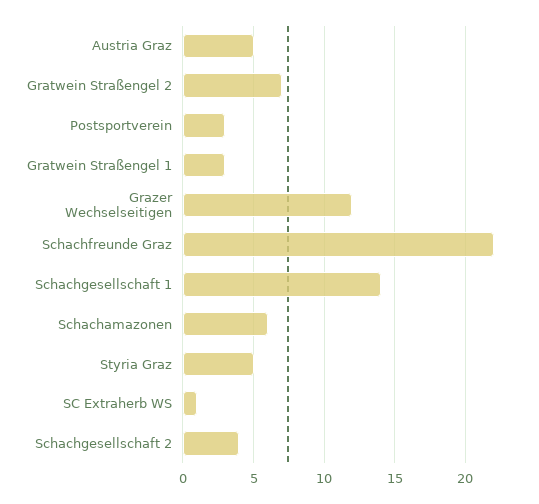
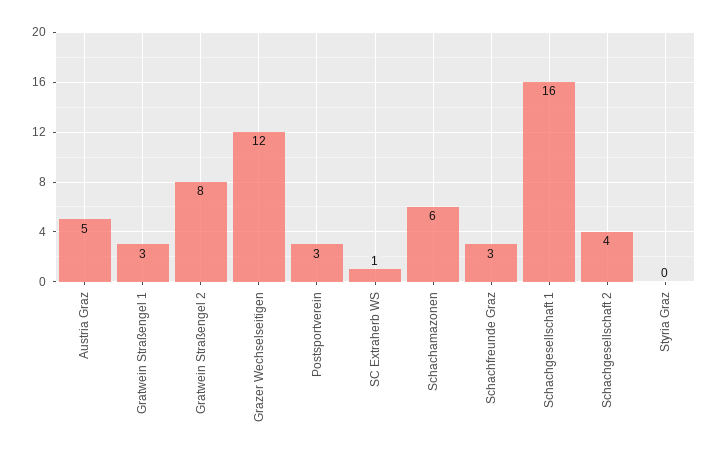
  {
    "Austria Graz": 5,
-   "Gratwein Straßengel 2": 7,
+   "Gratwein Straßengel 2": 8,
    "Postsportverein": 3,
    "Gratwein Straßengel 1": 3,
    "Grazer Wechselseitigen": 12,
-   "Schachfreunde Graz": 22,
+   "Schachfreunde Graz": 3,
-   "Schachgesellschaft 1": 14,
+   "Schachgesellschaft 1": 16,
    "Schachamazonen": 6,
-   "Styria Graz": 5,
+   "Styria Graz": 0,
    "SC Extraherb WS": 1,
    "Schachgesellschaft 2": 4
  }

